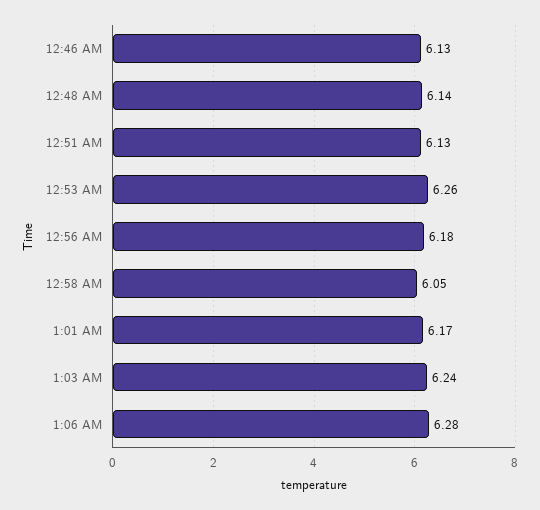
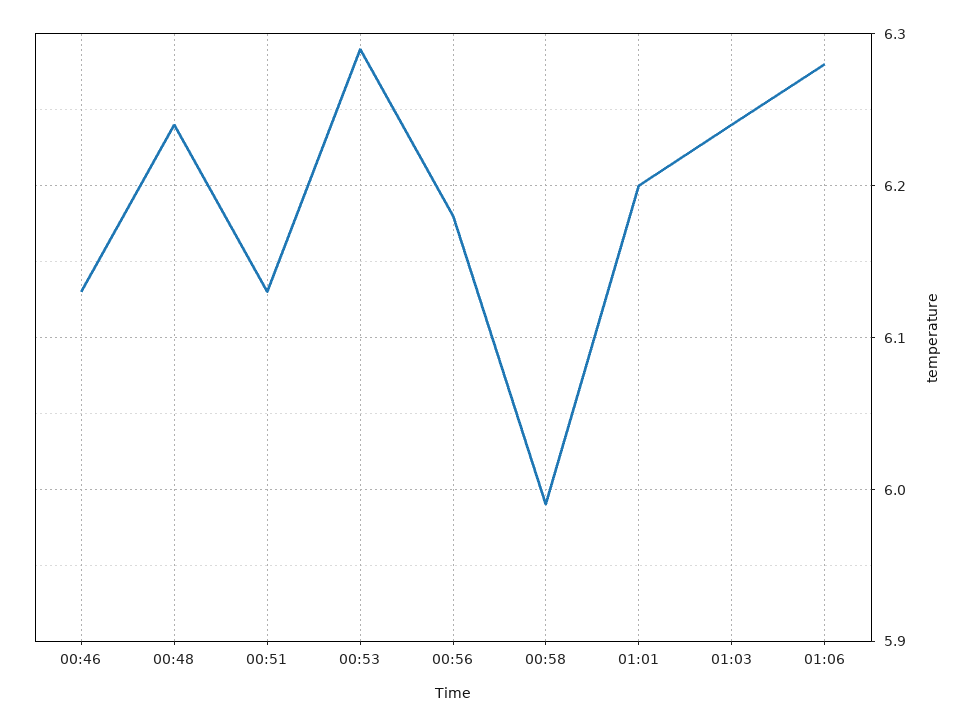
  {
    "12:46 AM": 6.13,
-   "12:48 AM": 6.14,
+   "12:48 AM": 6.24,
    "12:51 AM": 6.13,
-   "12:53 AM": 6.26,
+   "12:53 AM": 6.29,
    "12:56 AM": 6.18,
-   "12:58 AM": 6.05,
+   "12:58 AM": 5.99,
-   "1:01 AM": 6.17,
+   "1:01 AM": 6.2,
    "1:03 AM": 6.24,
    "1:06 AM": 6.28
  }

